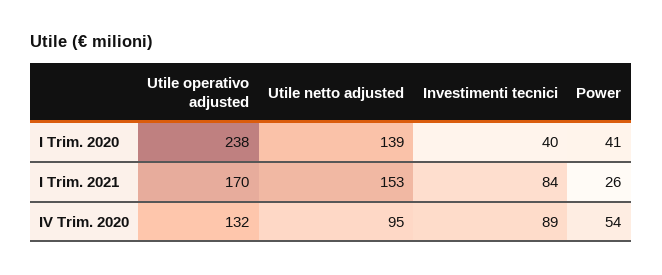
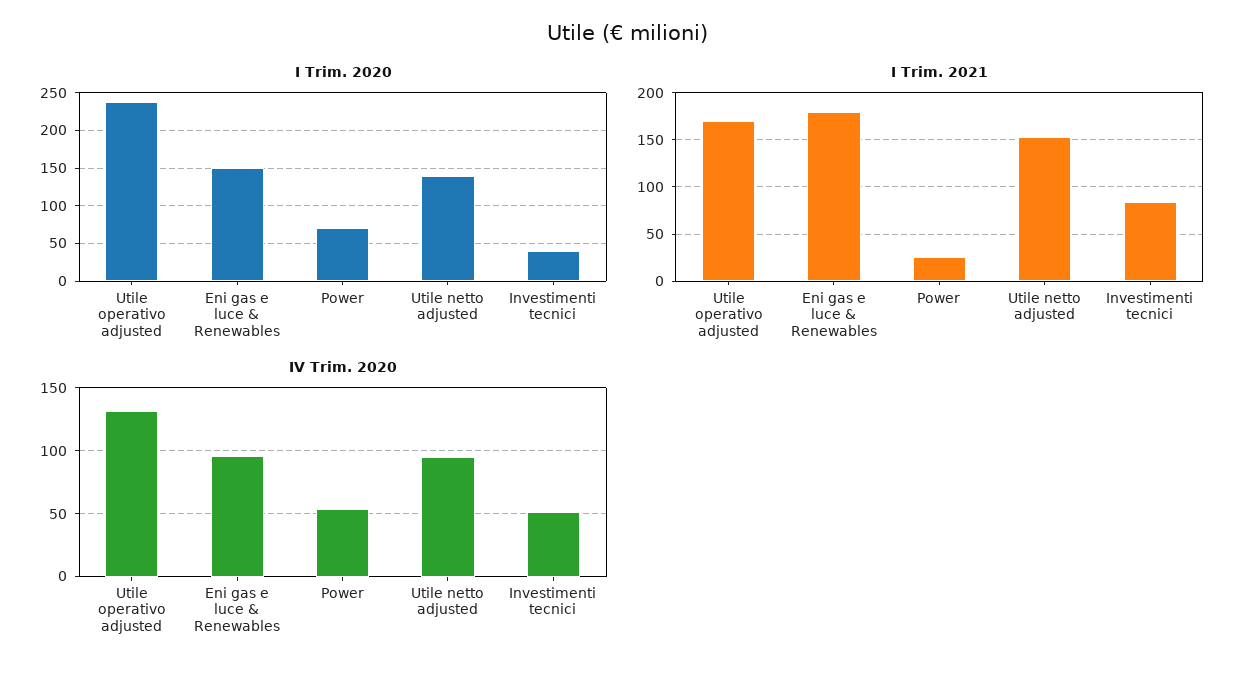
  {
    "I Trim. 2020": {
      "Utile operativo adjusted": 238,
      "Utile netto adjusted": 139,
      "Investimenti tecnici": 40,
-     "Power": 41
+     "Power": 70,
+     "Eni gas e luce & Renewables": 150
    },
    "I Trim. 2021": {
      "Utile operativo adjusted": 170,
      "Utile netto adjusted": 153,
      "Investimenti tecnici": 84,
-     "Power": 26
+     "Power": 26,
+     "Eni gas e luce & Renewables": 180
    },
    "IV Trim. 2020": {
      "Utile operativo adjusted": 132,
      "Utile netto adjusted": 95,
-     "Investimenti tecnici": 89,
+     "Investimenti tecnici": 50,
-     "Power": 54
+     "Power": 54,
+     "Eni gas e luce & Renewables": 95
    }
  }

